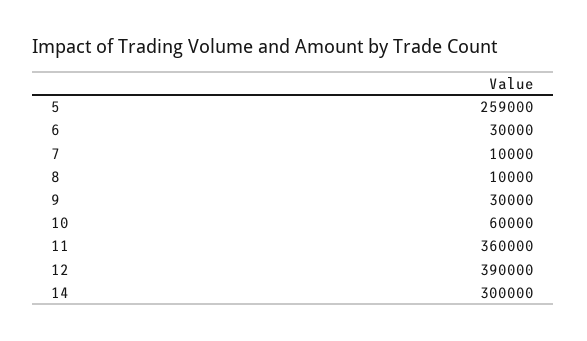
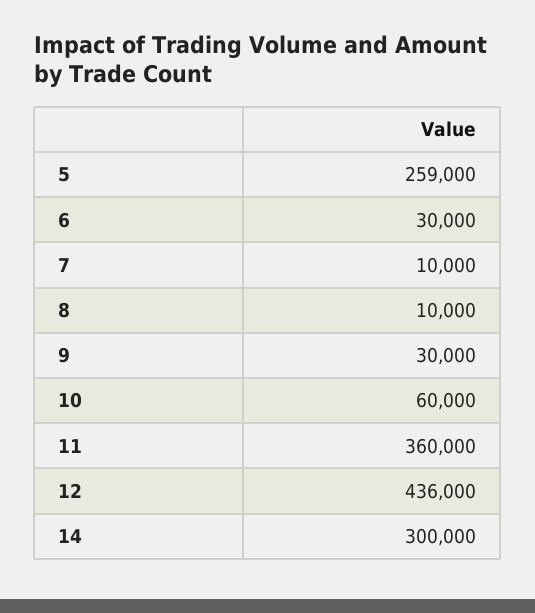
  {
    "5": 259000,
    "6": 30000,
    "7": 10000,
    "8": 10000,
    "9": 30000,
    "10": 60000,
    "11": 360000,
-   "12": 390000,
+   "12": 436000,
    "14": 300000
  }

